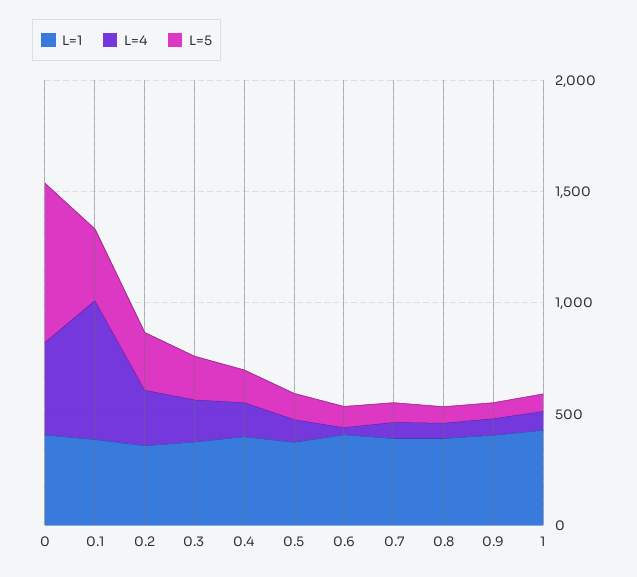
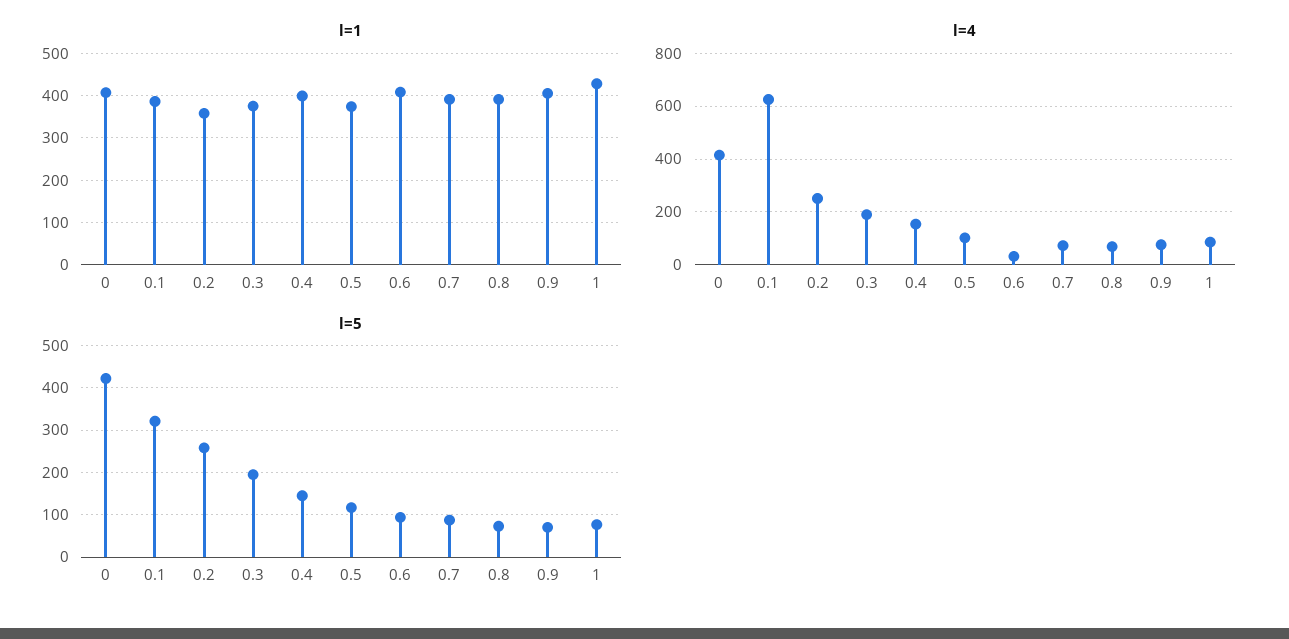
  {
    "L=1": {
      "0": 400,
      "0.1": 380,
      "0.2": 360,
      "0.3": 380,
      "0.4": 400,
      "0.5": 380,
      "0.6": 400,
      "0.7": 400,
      "0.8": 400,
      "0.9": 400,
      "1": 420
    },
    "L=4": {
      "0": 425,
      "0.1": 625,
      "0.2": 250,
      "0.3": 200,
      "0.4": 150,
      "0.5": 100,
      "0.6": 25,
      "0.7": 75,
      "0.8": 75,
      "0.9": 75,
      "1": 75
    },
    "L=5": {
-     "0": 700,
+     "0": 420,
      "0.1": 320,
      "0.2": 260,
      "0.3": 200,
      "0.4": 140,
      "0.5": 120,
      "0.6": 100,
      "0.7": 80,
      "0.8": 80,
      "0.9": 80,
      "1": 80
    }
  }

